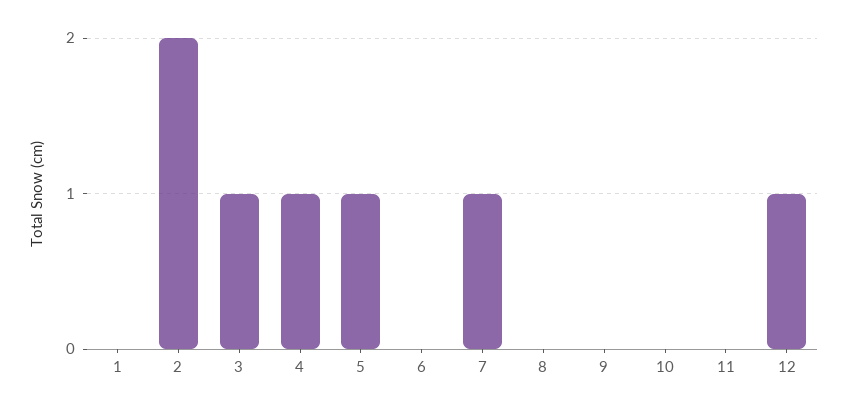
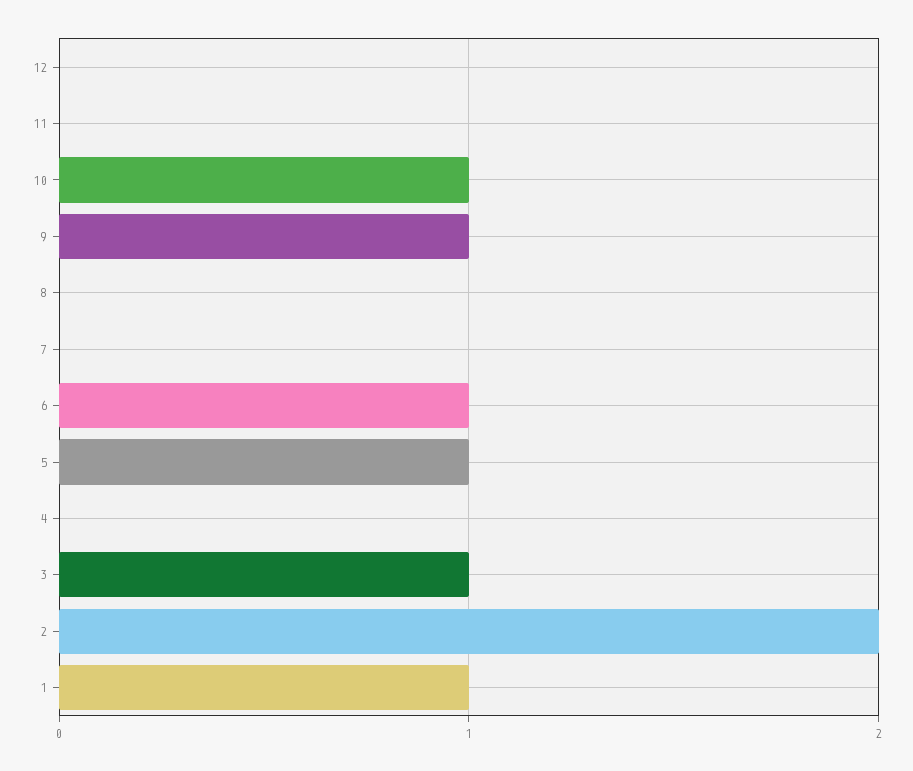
  {
-   "1": 0,
+   "1": 1,
    "2": 2,
    "3": 1,
-   "4": 1,
+   "4": 0,
    "5": 1,
-   "6": 0,
+   "6": 1,
-   "7": 1,
+   "7": 0,
    "8": 0,
-   "9": 0,
+   "9": 1,
-   "10": 0,
+   "10": 1,
    "11": 0,
-   "12": 1
+   "12": 0
  }

